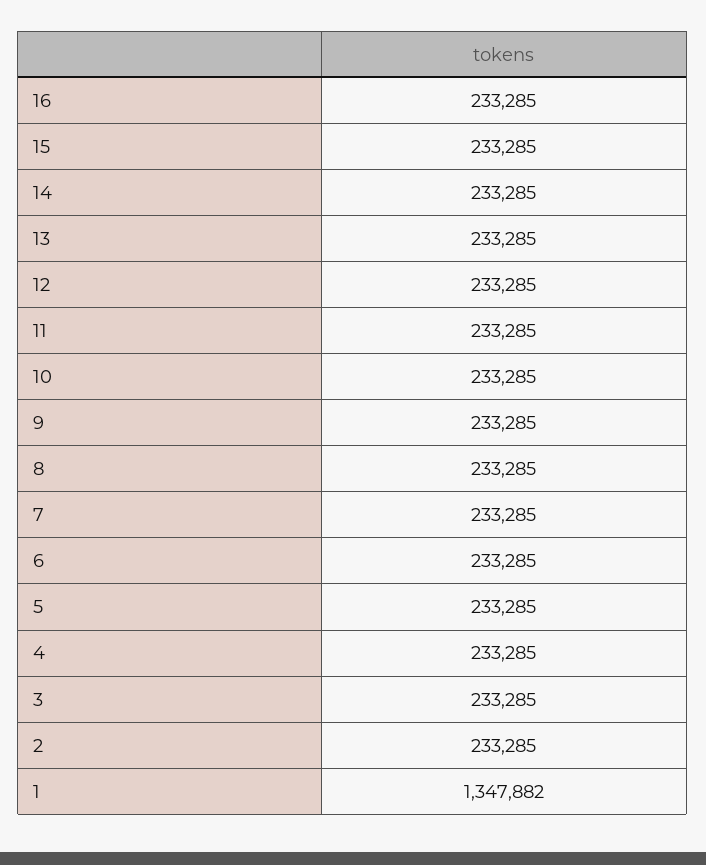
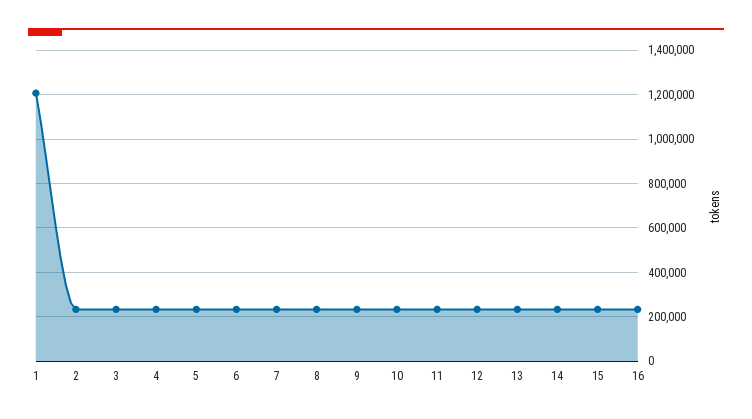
  {
    "16": 233285,
    "15": 233285,
    "14": 233285,
    "13": 233285,
    "12": 233285,
    "11": 233285,
    "10": 233285,
    "9": 233285,
    "8": 233285,
    "7": 233285,
    "6": 233285,
    "5": 233285,
    "4": 233285,
    "3": 233285,
    "2": 233285,
-   "1": 1347882
+   "1": 1200000
  }

